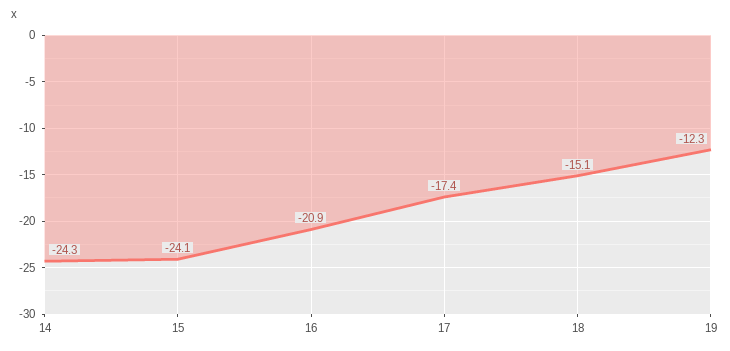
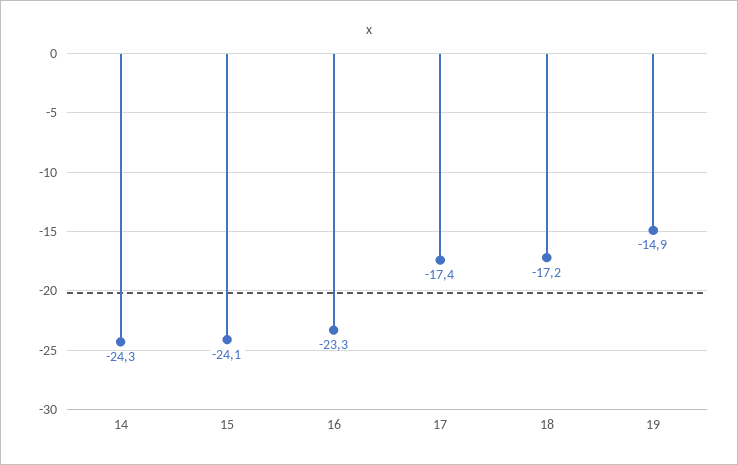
  {
    "14": -24.3,
    "15": -24.1,
-   "16": -20.9,
+   "16": -23.3,
    "17": -17.4,
-   "18": -15.1,
+   "18": -17.2,
-   "19": -12.3
+   "19": -14.9
  }

